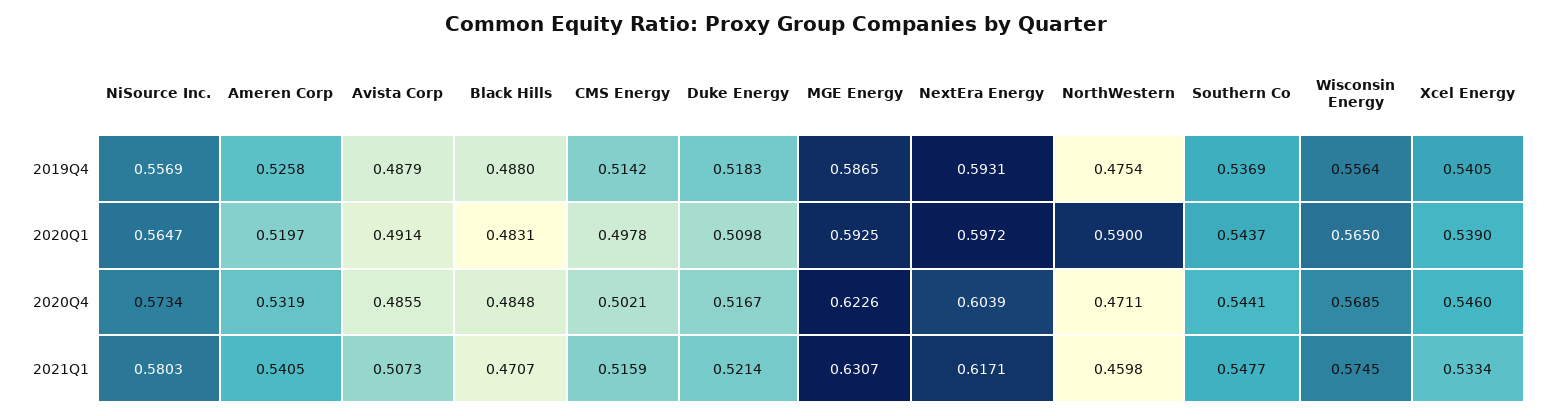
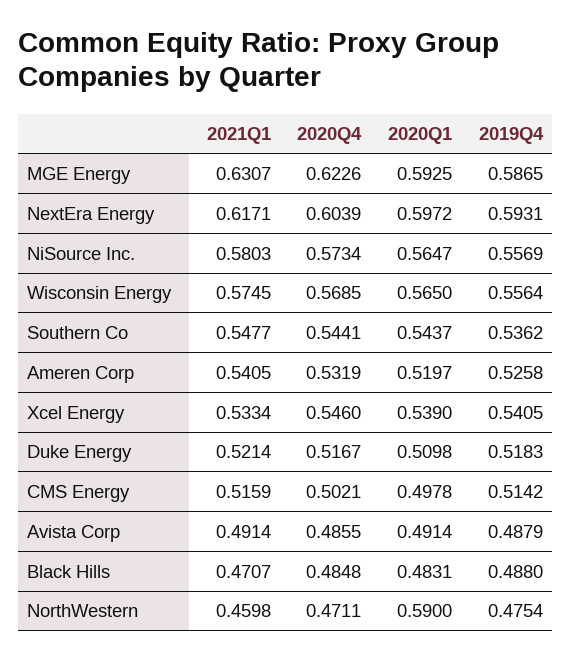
  {
    "NiSource Inc.": {
      "2019Q4": 0.5569,
      "2020Q1": 0.5647,
      "2020Q4": 0.5734,
      "2021Q1": 0.5803
    },
    "Ameren Corp": {
      "2019Q4": 0.5258,
      "2020Q1": 0.5197,
      "2020Q4": 0.5319,
      "2021Q1": 0.5405
    },
    "Avista Corp": {
      "2019Q4": 0.4879,
      "2020Q1": 0.4914,
      "2020Q4": 0.4855,
-     "2021Q1": 0.5073
+     "2021Q1": 0.4914
    },
    "Black Hills": {
      "2019Q4": 0.488,
      "2020Q1": 0.4831,
      "2020Q4": 0.4848,
      "2021Q1": 0.4707
    },
    "CMS Energy": {
      "2019Q4": 0.5142,
      "2020Q1": 0.4978,
      "2020Q4": 0.5021,
      "2021Q1": 0.5159
    },
    "Duke Energy": {
      "2019Q4": 0.5183,
      "2020Q1": 0.5098,
      "2020Q4": 0.5167,
      "2021Q1": 0.5214
    },
    "MGE Energy": {
      "2019Q4": 0.5865,
      "2020Q1": 0.5925,
      "2020Q4": 0.6226,
      "2021Q1": 0.6307
    },
    "NextEra Energy": {
      "2019Q4": 0.5931,
      "2020Q1": 0.5972,
      "2020Q4": 0.6039,
      "2021Q1": 0.6171
    },
    "NorthWestern": {
      "2019Q4": 0.4754,
      "2020Q1": 0.59,
      "2020Q4": 0.4711,
      "2021Q1": 0.4598
    },
    "Southern Co": {
-     "2019Q4": 0.5369,
+     "2019Q4": 0.5362,
      "2020Q1": 0.5437,
      "2020Q4": 0.5441,
      "2021Q1": 0.5477
    },
    "Wisconsin Energy": {
      "2019Q4": 0.5564,
      "2020Q1": 0.565,
      "2020Q4": 0.5685,
      "2021Q1": 0.5745
    },
    "Xcel Energy": {
      "2019Q4": 0.5405,
      "2020Q1": 0.539,
      "2020Q4": 0.546,
      "2021Q1": 0.5334
    }
  }

